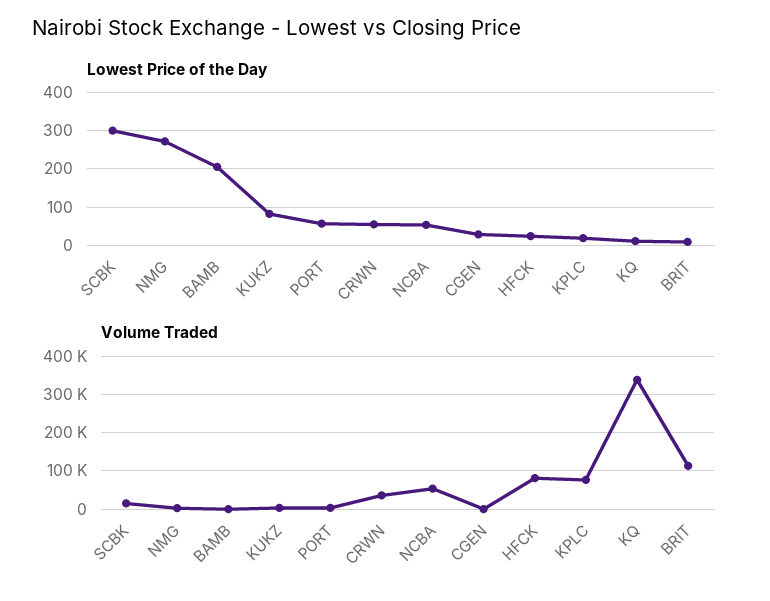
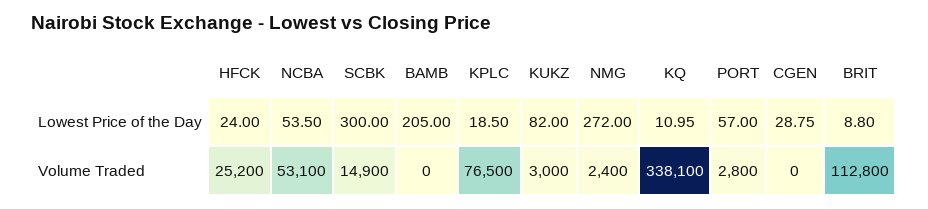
  {
    "Lowest Price of the Day": {
      "SCBK": 300,
      "NMG": 272,
      "BAMB": 205,
      "KUKZ": 82,
      "PORT": 57,
-     "CRWN": 60,
      "NCBA": 53.5,
      "CGEN": 28.75,
      "HFCK": 24,
      "KPLC": 18.5,
      "KQ": 10.95,
      "BRIT": 8.8
    },
    "Volume Traded": {
      "SCBK": 14900,
      "NMG": 2400,
      "BAMB": 0,
      "KUKZ": 3000,
      "PORT": 2800,
-     "CRWN": 40000,
      "NCBA": 53100,
      "CGEN": 0,
-     "HFCK": 80000,
+     "HFCK": 25200,
      "KPLC": 76500,
      "KQ": 338100,
      "BRIT": 112800
    }
  }

